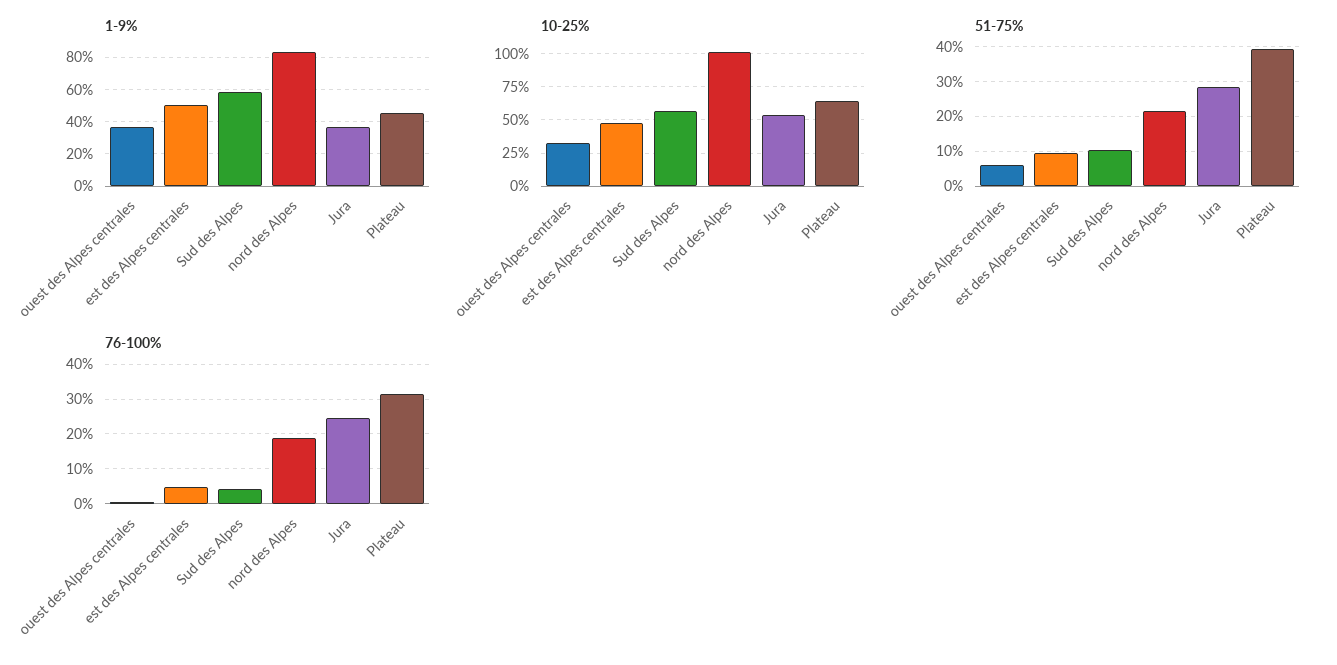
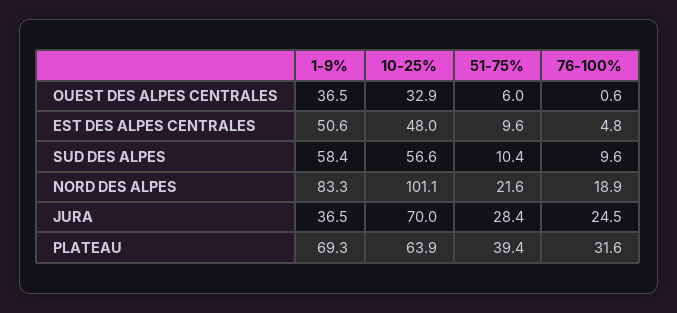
  {
    "1-9%": {
      "ouest des Alpes centrales": 36.5,
      "est des Alpes centrales": 50.6,
      "Sud des Alpes": 58.4,
      "nord des Alpes": 83.3,
      "Jura": 36.5,
-     "Plateau": 45
+     "Plateau": 69.3
    },
    "10-25%": {
      "ouest des Alpes centrales": 32.9,
      "est des Alpes centrales": 48,
      "Sud des Alpes": 56.6,
      "nord des Alpes": 101.1,
-     "Jura": 55,
+     "Jura": 70,
      "Plateau": 63.9
    },
    "51-75%": {
      "ouest des Alpes centrales": 6,
      "est des Alpes centrales": 9.6,
      "Sud des Alpes": 10.4,
      "nord des Alpes": 21.6,
      "Jura": 28.4,
      "Plateau": 39.4
    },
    "76-100%": {
      "ouest des Alpes centrales": 0.6,
      "est des Alpes centrales": 4.8,
-     "Sud des Alpes": 4,
+     "Sud des Alpes": 9.6,
      "nord des Alpes": 18.9,
      "Jura": 24.5,
      "Plateau": 31.6
    }
  }

